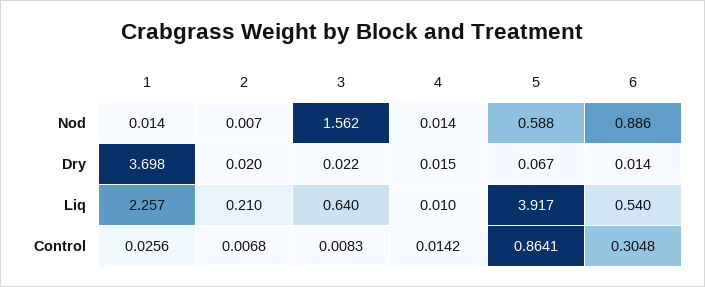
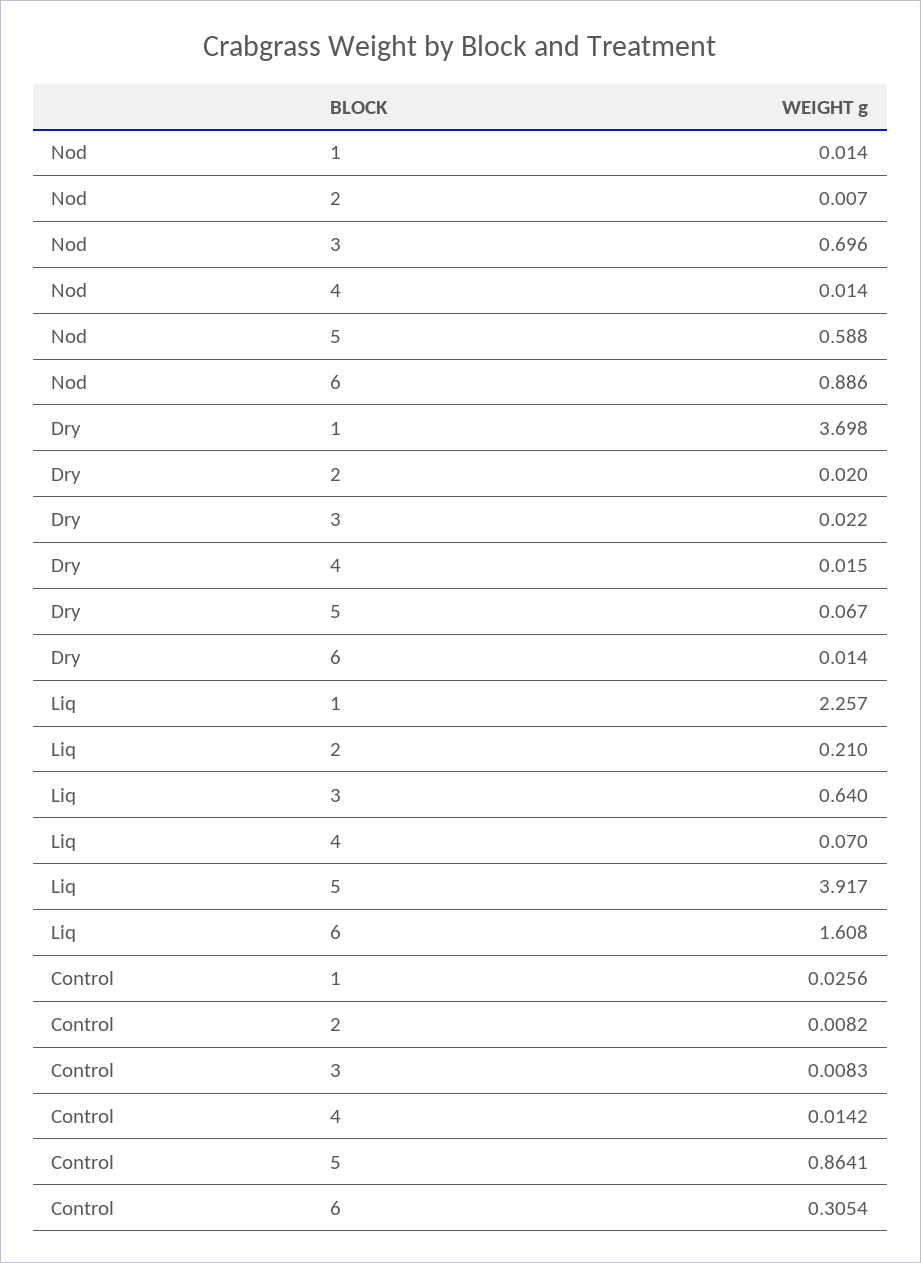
  {
    "1": {
      "Nod": 0.014,
      "Dry": 3.698,
      "Liq": 2.257,
      "Control": 0.0256
    },
    "2": {
      "Nod": 0.007,
      "Dry": 0.02,
      "Liq": 0.21,
-     "Control": 0.0068
+     "Control": 0.0082
    },
    "3": {
-     "Nod": 1.562,
+     "Nod": 0.696,
      "Dry": 0.022,
      "Liq": 0.64,
      "Control": 0.0083
    },
    "4": {
      "Nod": 0.014,
      "Dry": 0.015,
-     "Liq": 0.01,
+     "Liq": 0.07,
      "Control": 0.0142
    },
    "5": {
      "Nod": 0.588,
      "Dry": 0.067,
      "Liq": 3.917,
      "Control": 0.8641
    },
    "6": {
      "Nod": 0.886,
      "Dry": 0.014,
-     "Liq": 0.54,
+     "Liq": 1.608,
-     "Control": 0.3048
+     "Control": 0.3054
    }
  }

